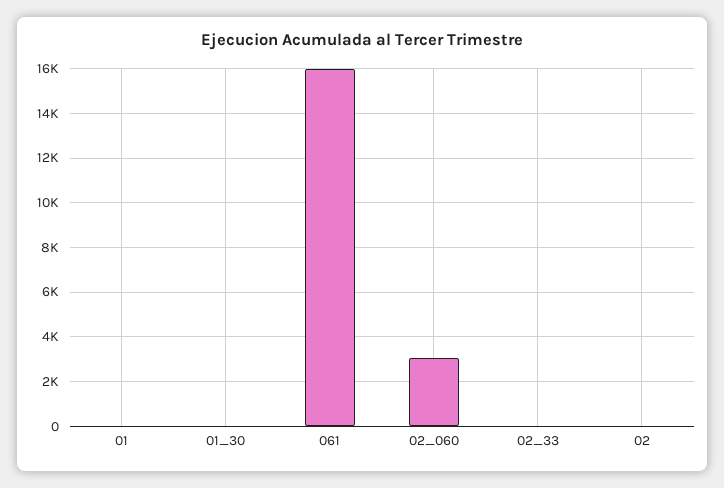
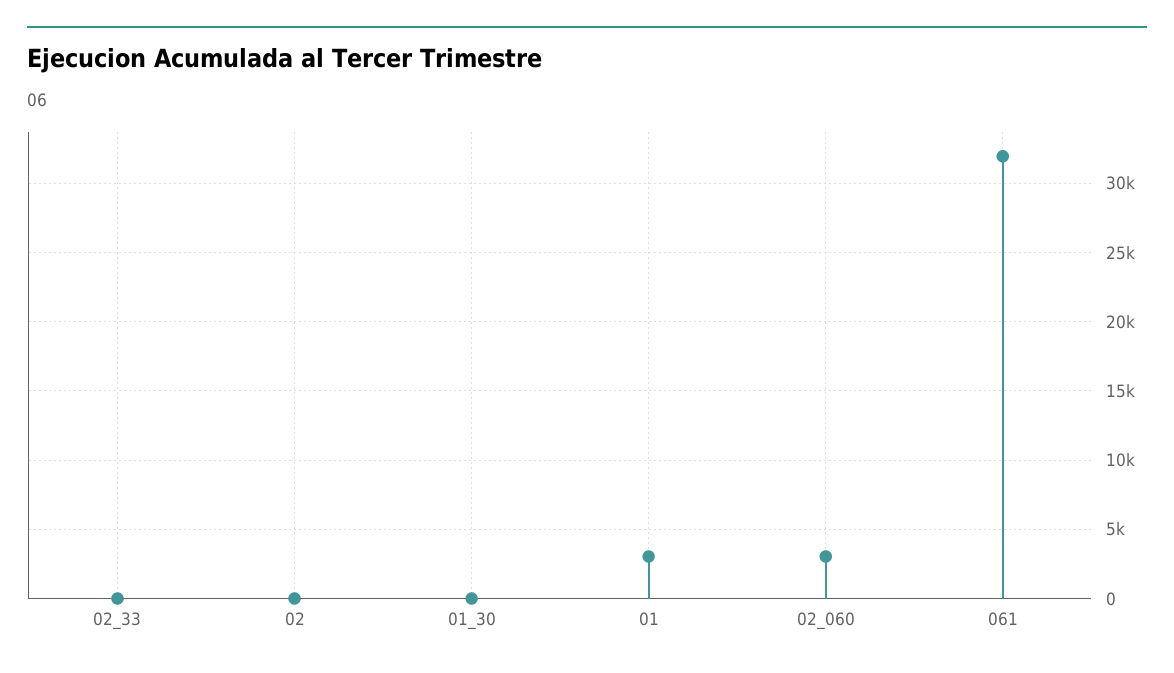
  {
-   "01": 0,
+   "01": 3000,
    "01_30": 0,
-   "061": 16000,
+   "061": 32000,
    "02_060": 3000,
    "02_33": 0,
    "02": 0
  }

